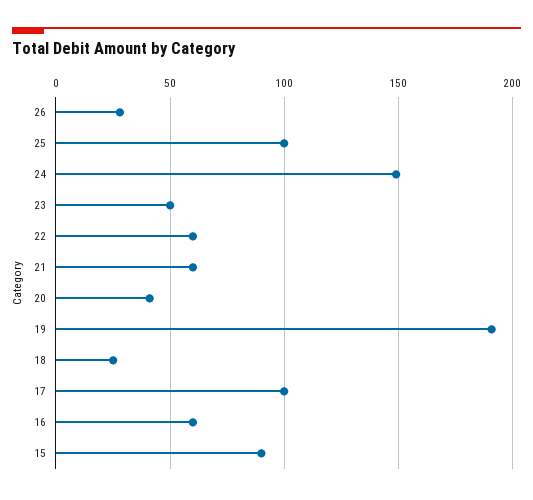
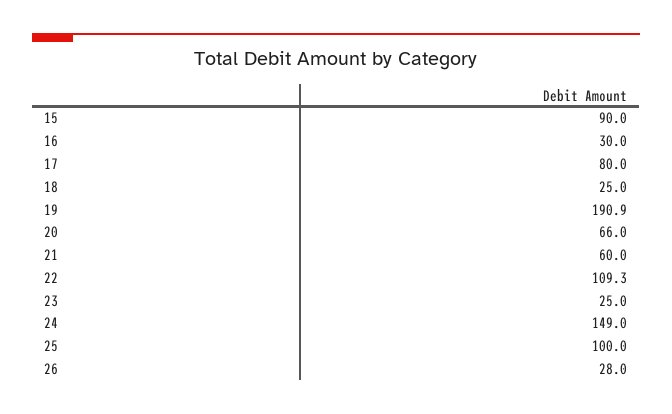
  {
    "26": 28,
    "25": 100,
    "24": 149,
-   "23": 50,
+   "23": 25,
-   "22": 60,
+   "22": 109.3,
    "21": 60,
-   "20": 40,
+   "20": 66,
    "19": 190.9,
    "18": 25,
-   "17": 100,
+   "17": 80,
-   "16": 60,
+   "16": 30,
    "15": 90
  }

